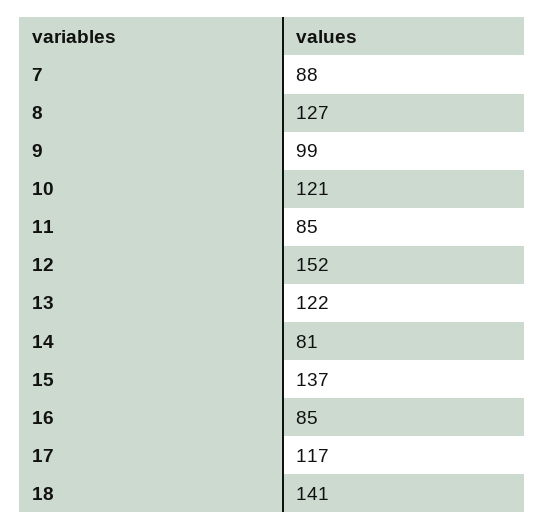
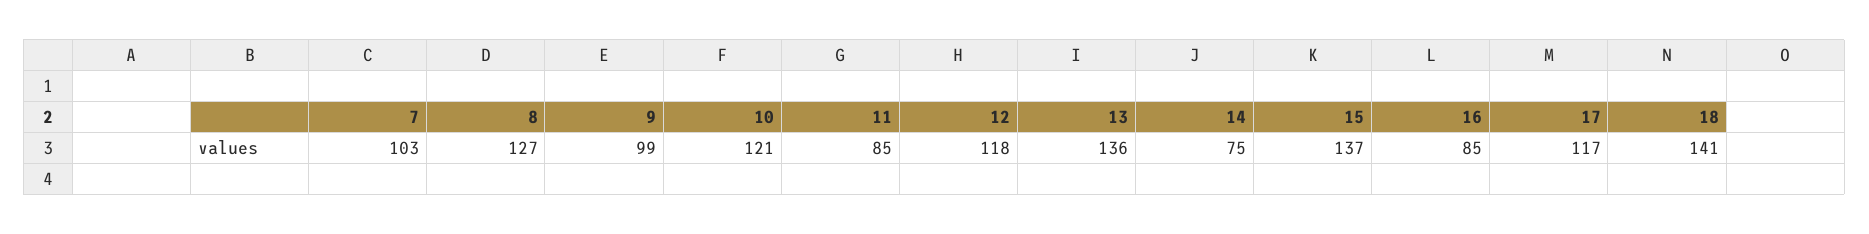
  {
-   "7": 88,
+   "7": 103,
    "8": 127,
    "9": 99,
    "10": 121,
    "11": 85,
-   "12": 152,
+   "12": 118,
-   "13": 122,
+   "13": 136,
-   "14": 81,
+   "14": 75,
    "15": 137,
    "16": 85,
    "17": 117,
    "18": 141
  }

